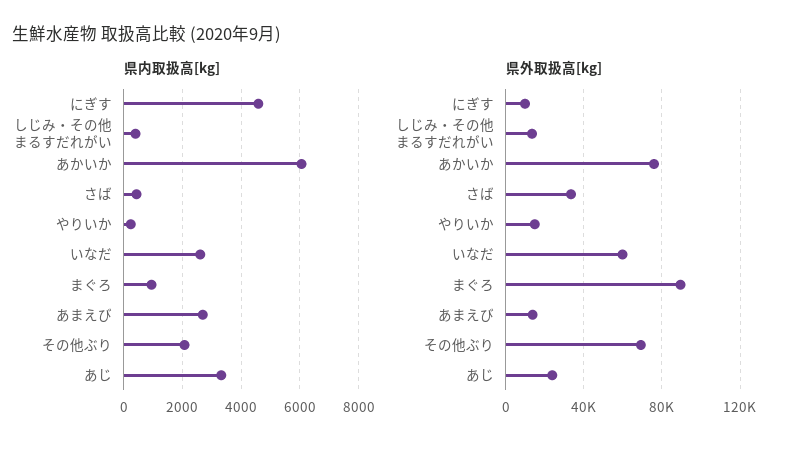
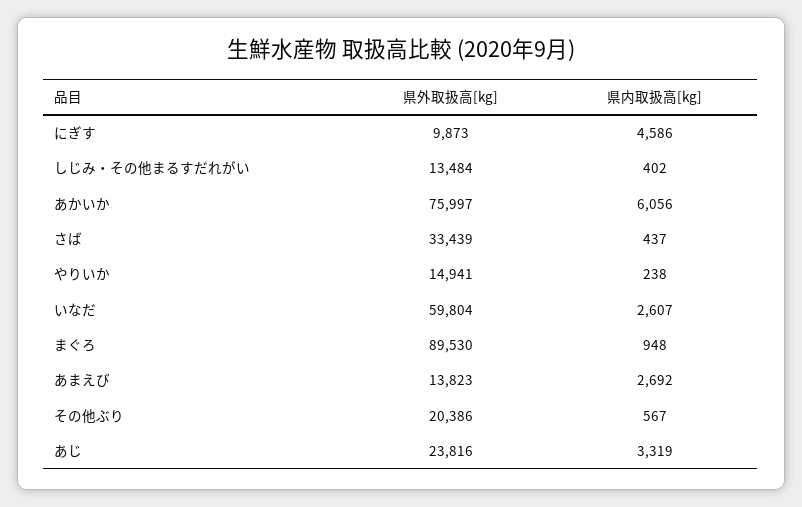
  {
    "県内取扱高[kg]": {
      "にぎす": 4586,
      "しじみ・その他まるすだれがい": 402,
      "あかいか": 6056,
      "さば": 437,
      "やりいか": 238,
      "いなだ": 2607,
      "まぐろ": 948,
      "あまえび": 2692,
-     "その他ぶり": 2000,
+     "その他ぶり": 567,
      "あじ": 3319
    },
    "県外取扱高[kg]": {
      "にぎす": 9873,
      "しじみ・その他まるすだれがい": 13484,
      "あかいか": 75997,
      "さば": 33439,
      "やりいか": 14941,
      "いなだ": 59804,
      "まぐろ": 89530,
      "あまえび": 13823,
-     "その他ぶり": 70000,
+     "その他ぶり": 20386,
      "あじ": 23816
    }
  }

